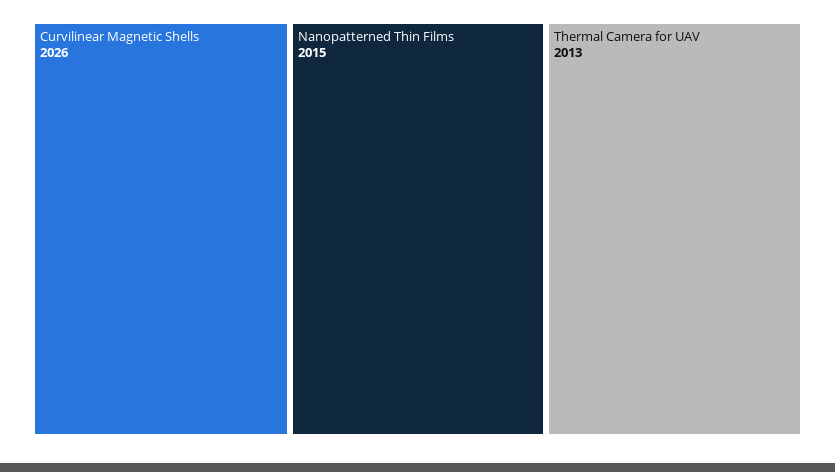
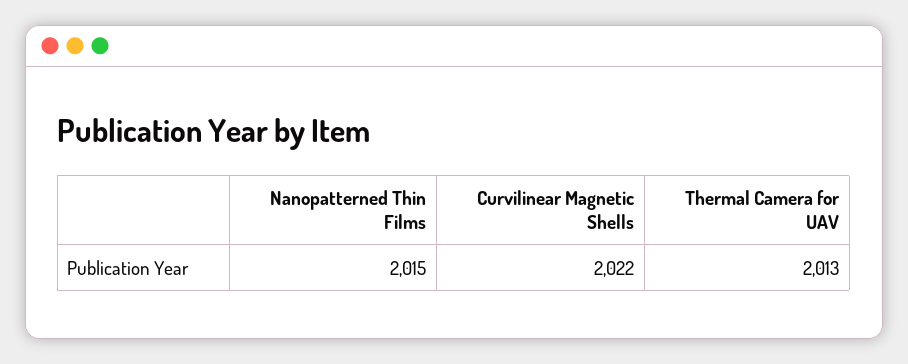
  {
-   "Curvilinear Magnetic Shells": 2026,
+   "Curvilinear Magnetic Shells": 2022,
    "Nanopatterned Thin Films": 2015,
    "Thermal Camera for UAV": 2013
  }

